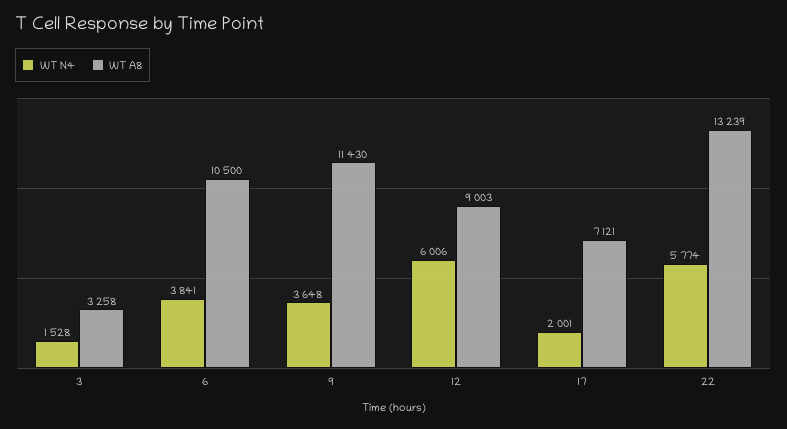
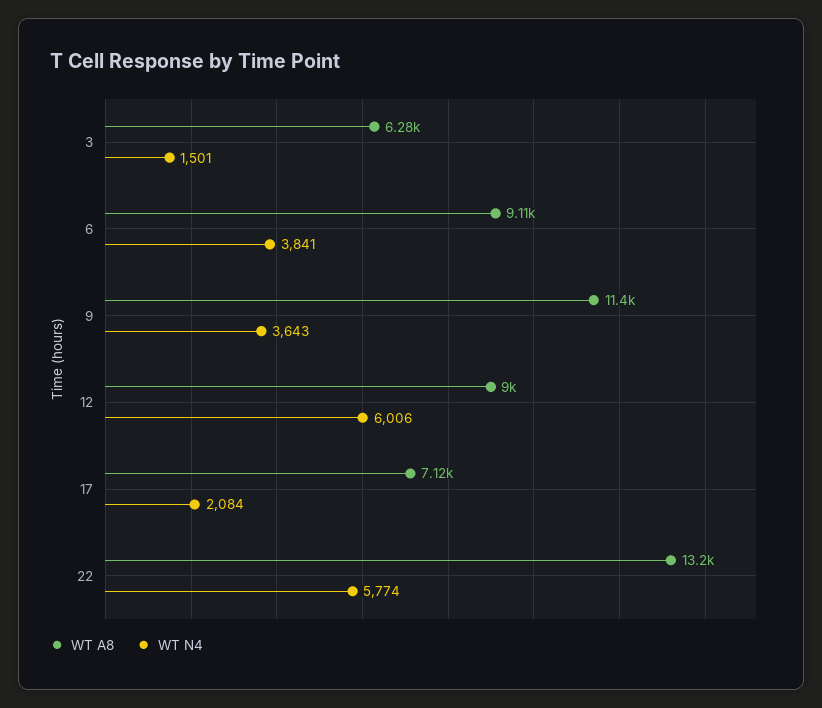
  {
    "WT N4": {
-     "3": 1528,
+     "3": 1501,
      "6": 3841,
-     "9": 3648,
+     "9": 3643,
      "12": 6006,
-     "17": 2001,
+     "17": 2084,
      "22": 5774
    },
    "WT A8": {
-     "3": 3258,
+     "3": 6280,
-     "6": 10500,
+     "6": 9110,
      "9": 11430,
      "12": 9003,
      "17": 7121,
      "22": 13239
    }
  }

